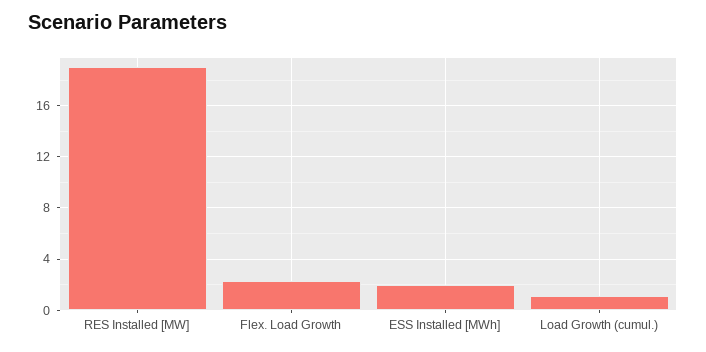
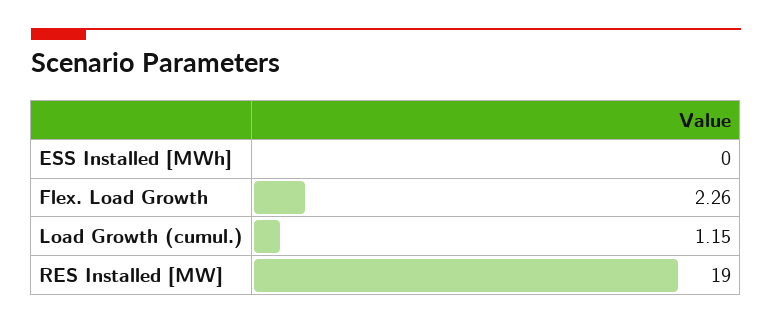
  {
    "RES Installed [MW]": 19,
    "Flex. Load Growth": 2.26,
-   "ESS Installed [MWh]": 2,
+   "ESS Installed [MWh]": 0,
    "Load Growth (cumul.)": 1.15
  }

